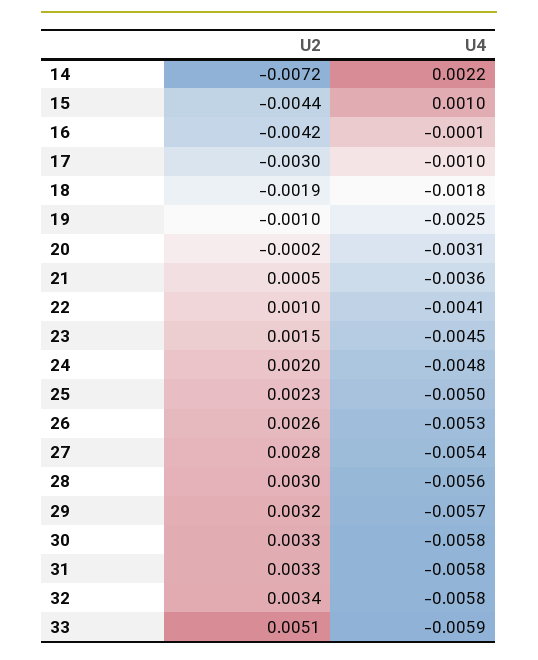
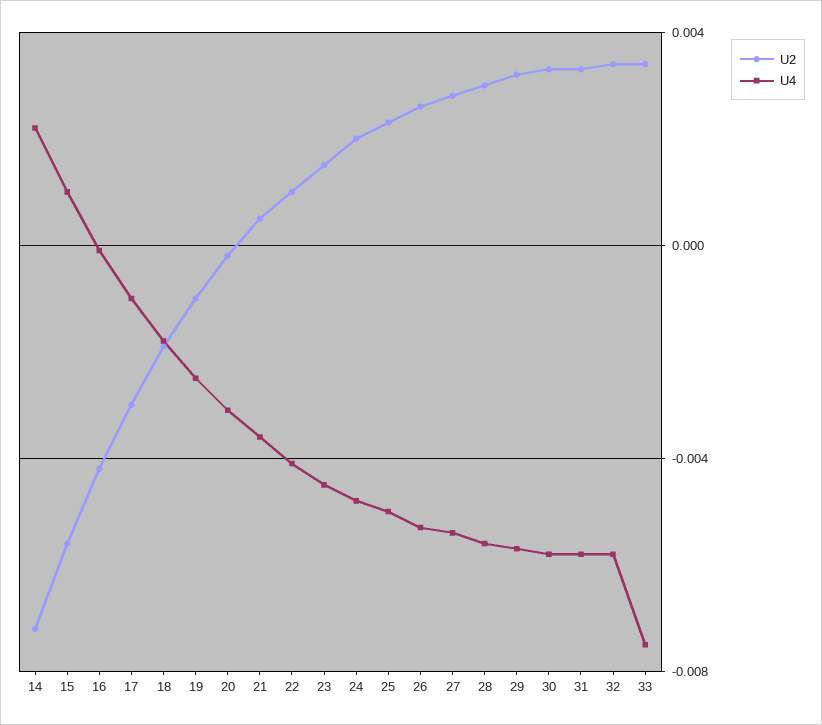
  {
    "U2": {
      "14": -0.0072,
-     "15": -0.0044,
+     "15": -0.0055,
      "16": -0.0042,
      "17": -0.003,
      "18": -0.0019,
      "19": -0.001,
      "20": -0.0002,
      "21": 0.0005,
      "22": 0.001,
      "23": 0.0015,
      "24": 0.002,
      "25": 0.0023,
      "26": 0.0026,
      "27": 0.0028,
      "28": 0.003,
      "29": 0.0032,
      "30": 0.0033,
      "31": 0.0033,
      "32": 0.0034,
-     "33": 0.0051
+     "33": 0.0035
    },
    "U4": {
      "14": 0.0022,
      "15": 0.001,
      "16": -0.0001,
      "17": -0.001,
      "18": -0.0018,
      "19": -0.0025,
      "20": -0.0031,
      "21": -0.0036,
      "22": -0.0041,
      "23": -0.0045,
      "24": -0.0048,
      "25": -0.005,
      "26": -0.0053,
      "27": -0.0054,
      "28": -0.0056,
      "29": -0.0057,
      "30": -0.0058,
      "31": -0.0058,
      "32": -0.0058,
-     "33": -0.0059
+     "33": -0.0075
    }
  }

